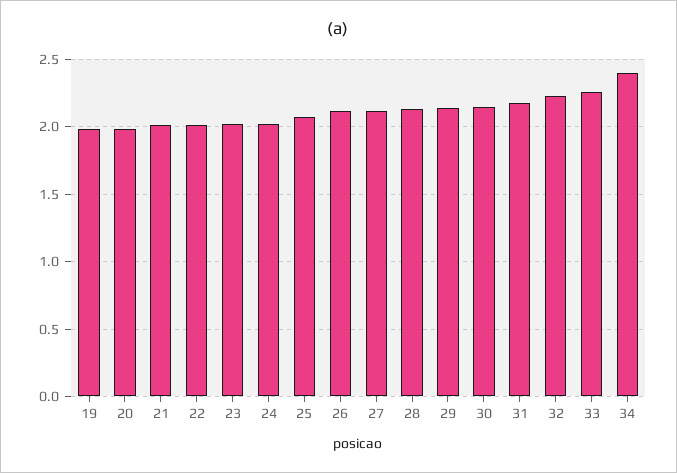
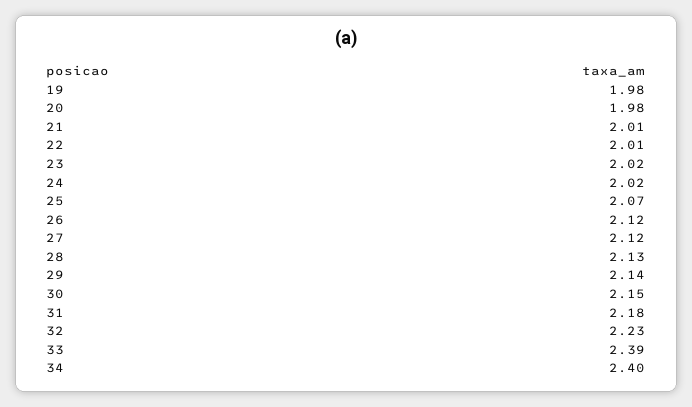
  {
    "19": 1.98,
    "20": 1.98,
    "21": 2.01,
    "22": 2.01,
    "23": 2.02,
    "24": 2.02,
    "25": 2.07,
    "26": 2.12,
    "27": 2.12,
    "28": 2.13,
    "29": 2.14,
    "30": 2.15,
    "31": 2.18,
    "32": 2.23,
-   "33": 2.25,
+   "33": 2.39,
    "34": 2.4
  }

